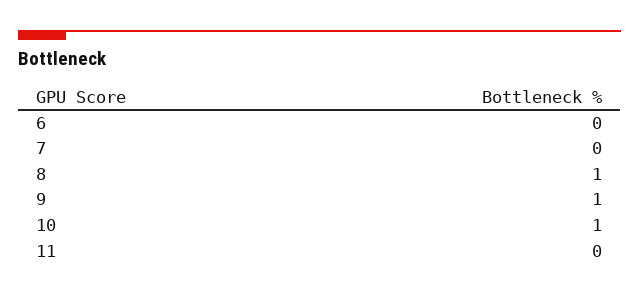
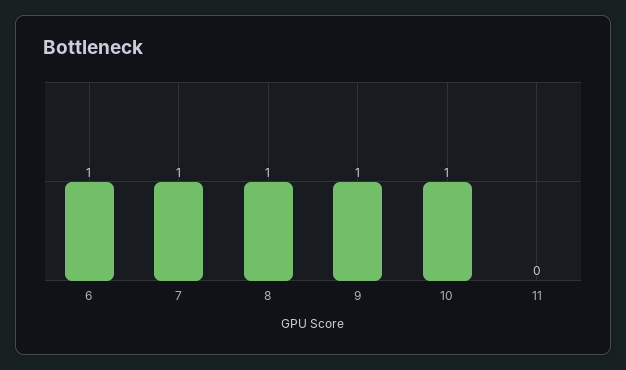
  {
-   "6": 0,
+   "6": 1,
-   "7": 0,
+   "7": 1,
    "8": 1,
    "9": 1,
    "10": 1,
    "11": 0
  }

